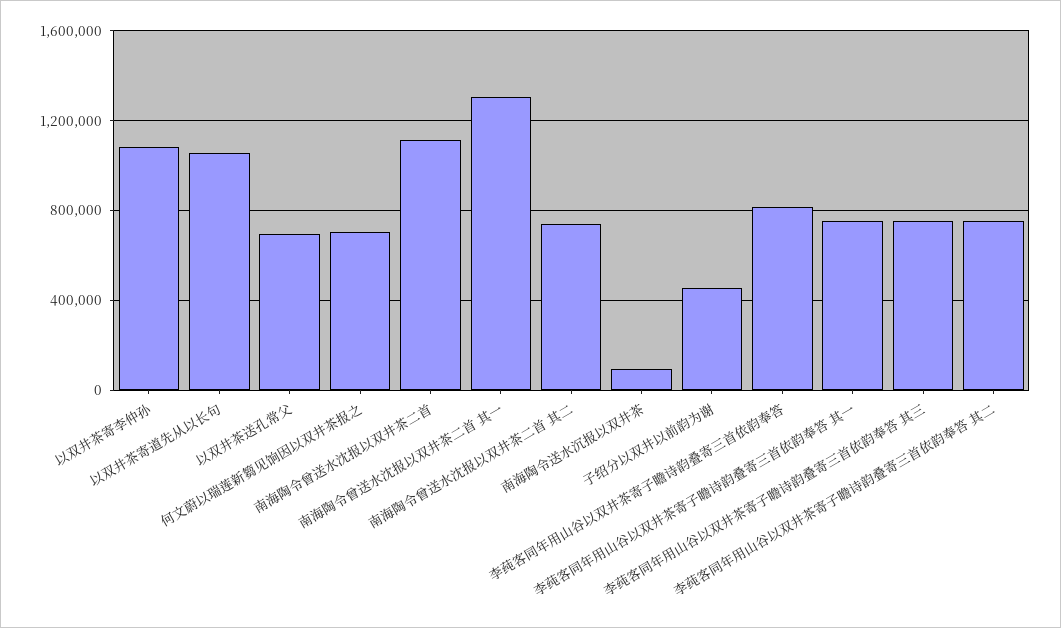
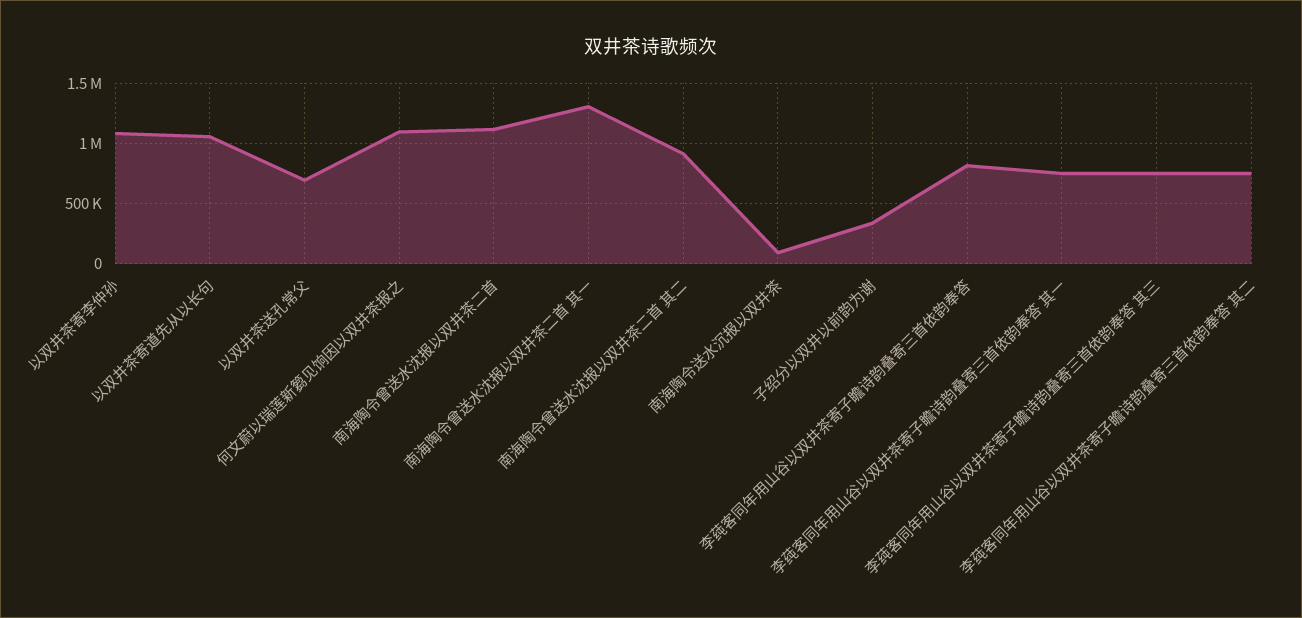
  {
    "以双井茶寄李仲孙": 1100000,
    "以双井茶寄道先从以长句": 1050000,
    "以双井茶送孔常父": 700000,
-   "何文蔚以瑞莲新篘见饷因以双井茶报之": 700000,
+   "何文蔚以瑞莲新篘见饷因以双井茶报之": 1100000,
    "南海陶令曾送水沈报以双井茶二首": 1100000,
    "南海陶令曾送水沈报以双井茶二首 其一": 1300000,
-   "南海陶令曾送水沈报以双井茶二首 其二": 750000,
+   "南海陶令曾送水沈报以双井茶二首 其二": 900000,
    "南海陶令送水沉报以双井茶": 100000,
-   "子绍分以双井以前韵为谢": 450000,
+   "子绍分以双井以前韵为谢": 350000,
    "李莼客同年用山谷以双井茶寄子瞻诗韵叠寄三首依韵奉答": 800000,
    "李莼客同年用山谷以双井茶寄子瞻诗韵叠寄三首依韵奉答 其一": 750000,
    "李莼客同年用山谷以双井茶寄子瞻诗韵叠寄三首依韵奉答 其三": 750000,
    "李莼客同年用山谷以双井茶寄子瞻诗韵叠寄三首依韵奉答 其二": 750000
  }

